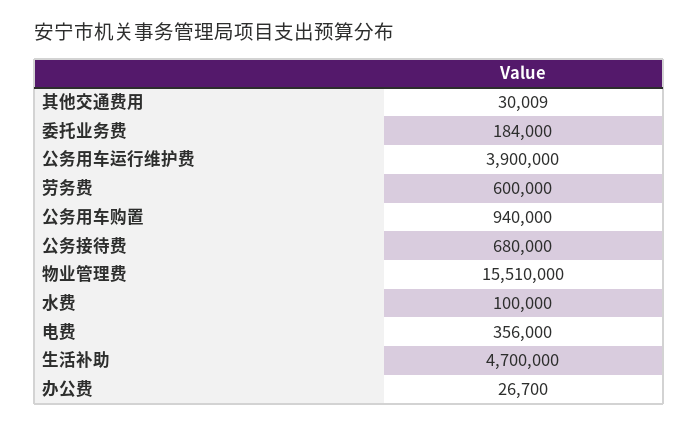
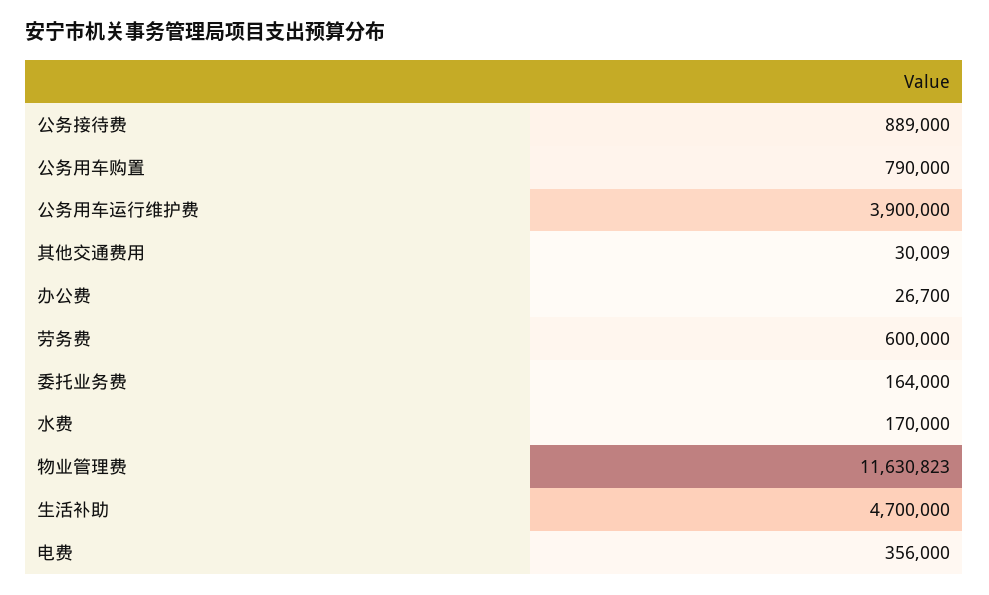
  {
    "其他交通费用": 30009,
-   "委托业务费": 184000,
+   "委托业务费": 164000,
    "公务用车运行维护费": 3900000,
    "劳务费": 600000,
-   "公务用车购置": 940000,
+   "公务用车购置": 790000,
-   "公务接待费": 680000,
+   "公务接待费": 889000,
-   "物业管理费": 15510000,
+   "物业管理费": 11630823,
-   "水费": 100000,
+   "水费": 170000,
    "电费": 356000,
    "生活补助": 4700000,
    "办公费": 26700
  }

